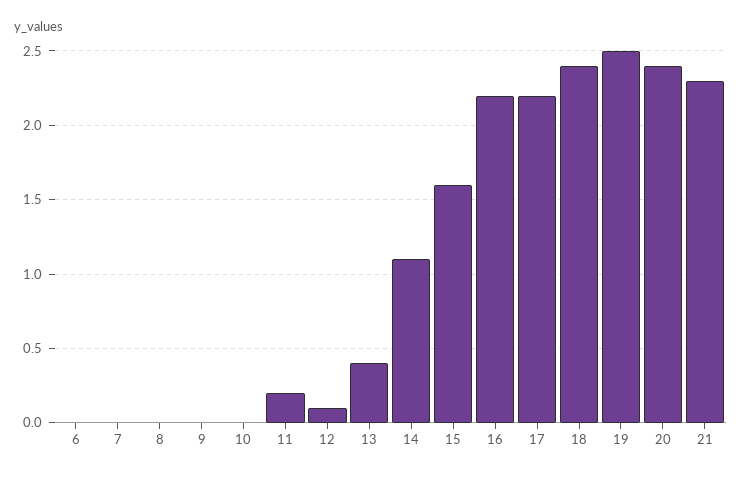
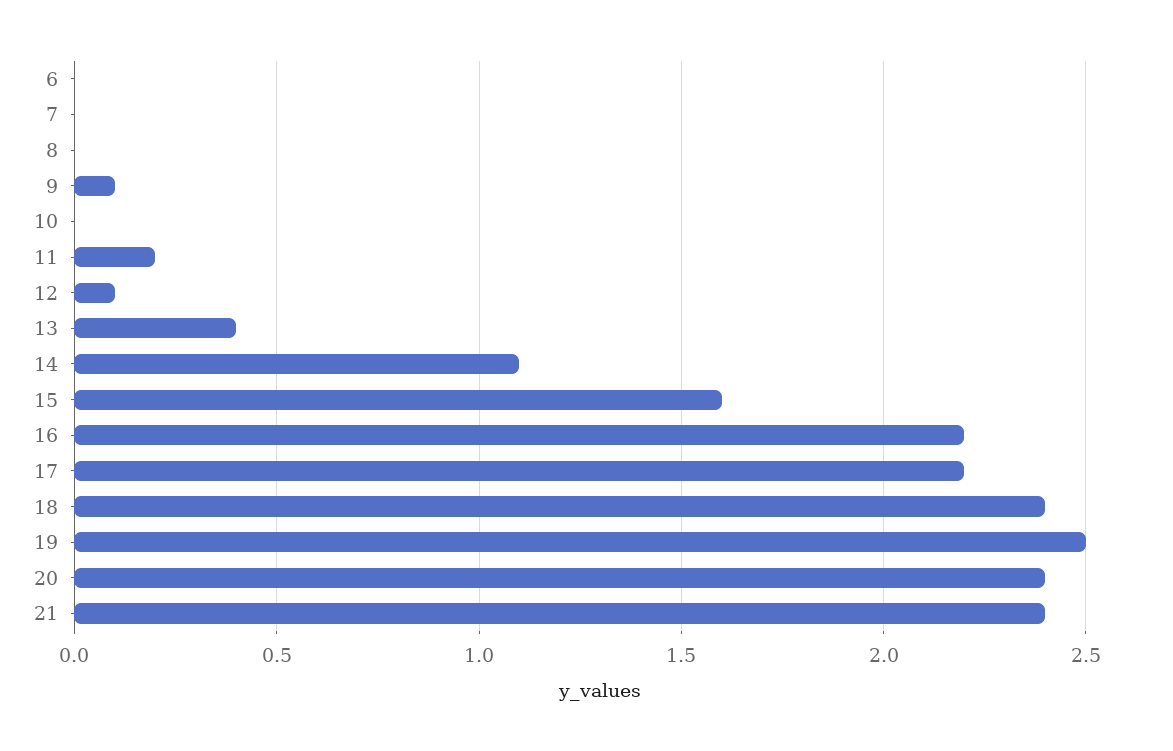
  {
    "6": 0,
    "7": 0,
    "8": 0,
-   "9": 0,
+   "9": 0.1,
    "10": 0,
    "11": 0.2,
    "12": 0.1,
    "13": 0.4,
    "14": 1.1,
    "15": 1.6,
    "16": 2.2,
    "17": 2.2,
    "18": 2.4,
    "19": 2.5,
    "20": 2.4,
-   "21": 2.3
+   "21": 2.4
  }

